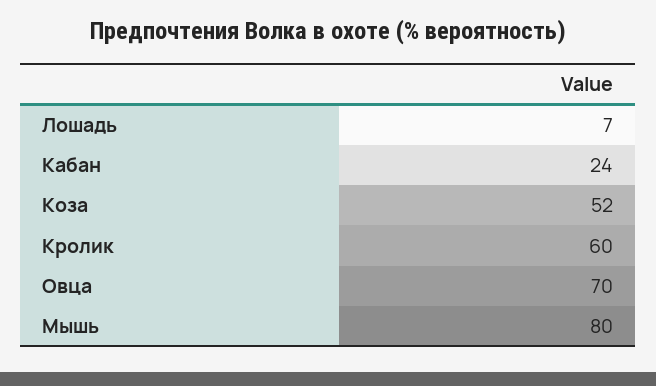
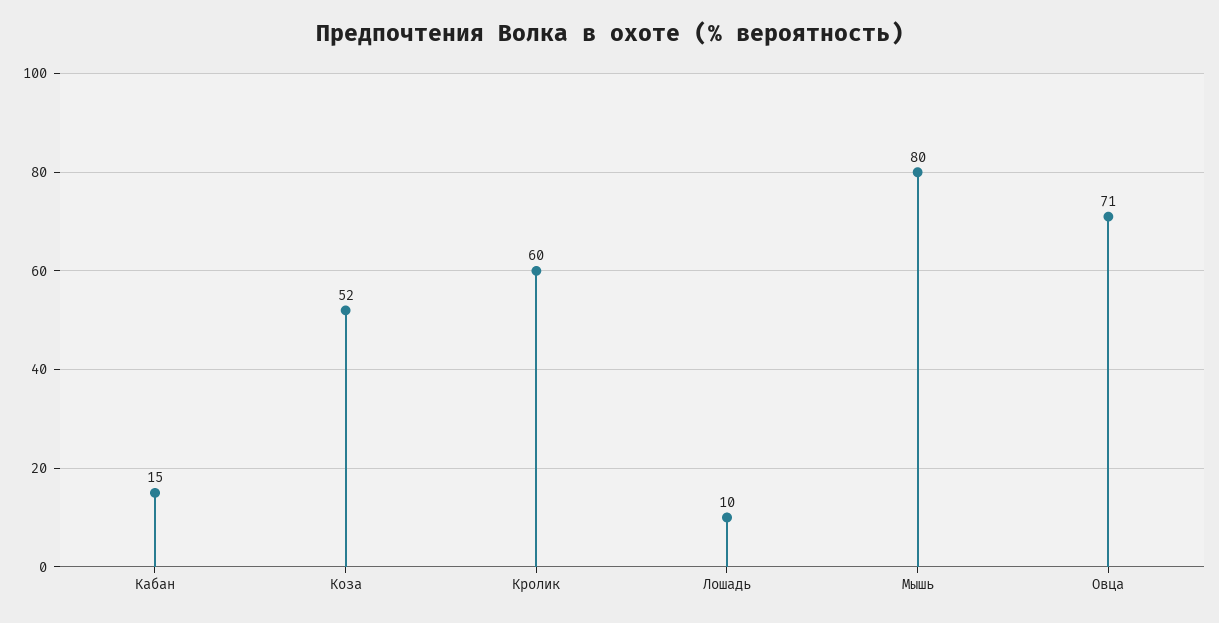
  {
-   "Лошадь": 7,
+   "Лошадь": 10,
-   "Кабан": 24,
+   "Кабан": 15,
    "Коза": 52,
    "Кролик": 60,
-   "Овца": 70,
+   "Овца": 71,
    "Мышь": 80
  }

